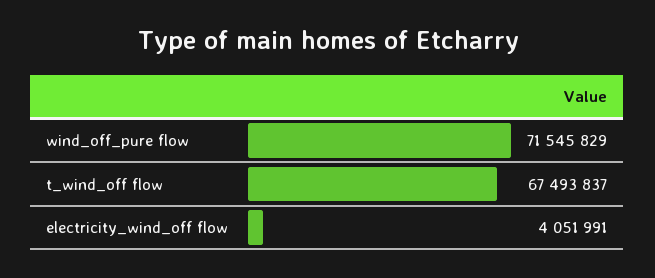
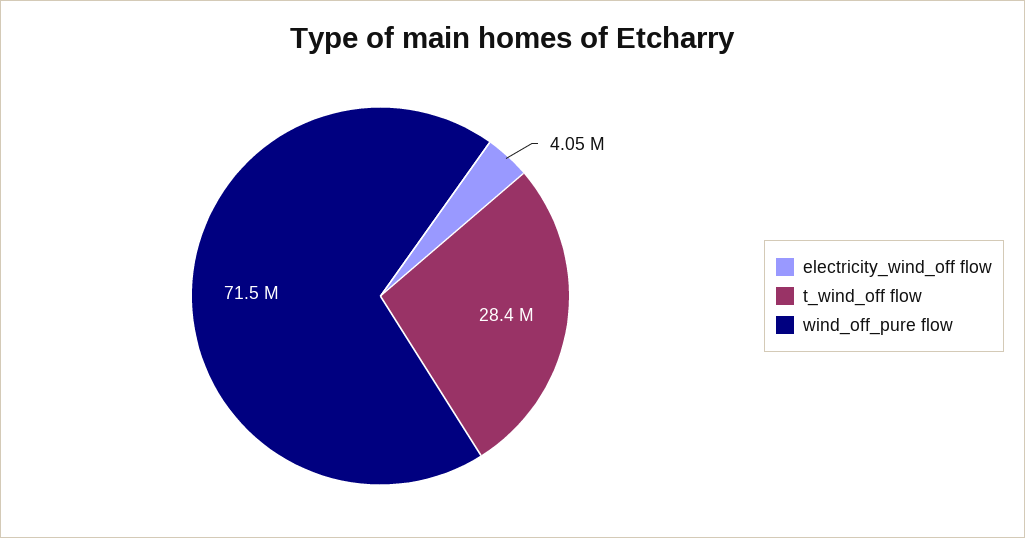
  {
    "wind_off_pure flow": 71545829,
-   "t_wind_off flow": 67493837,
+   "t_wind_off flow": 28400000,
    "electricity_wind_off flow": 4051991
  }

